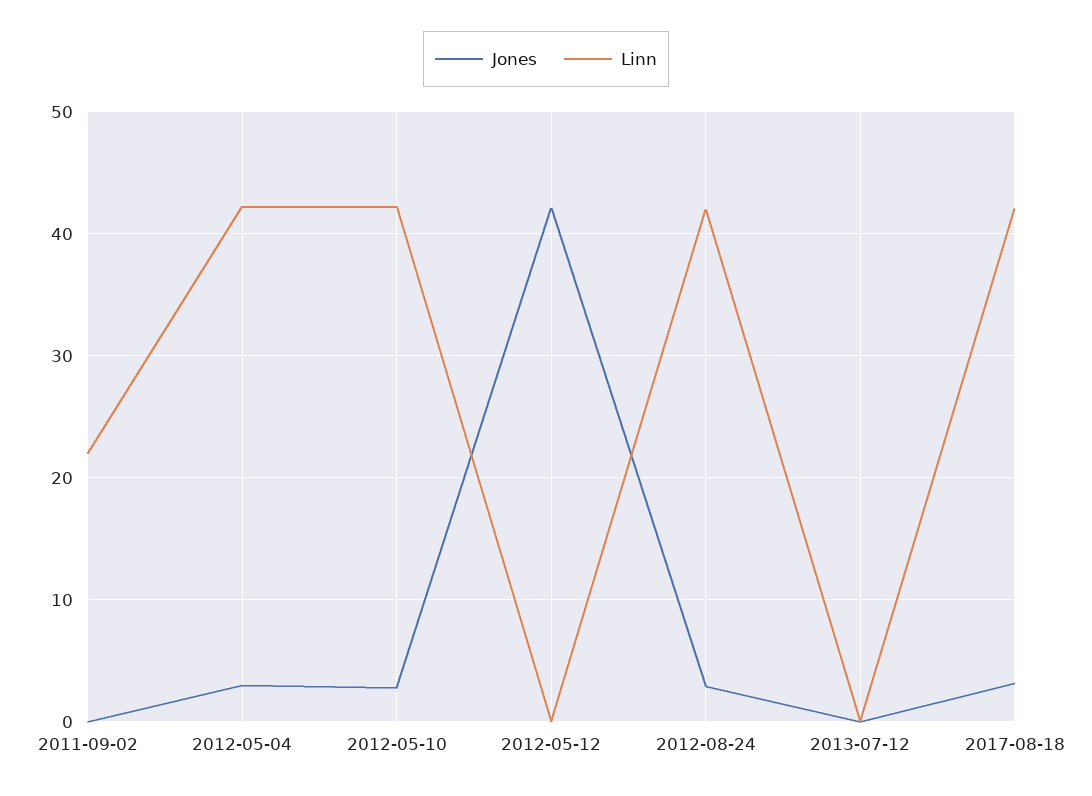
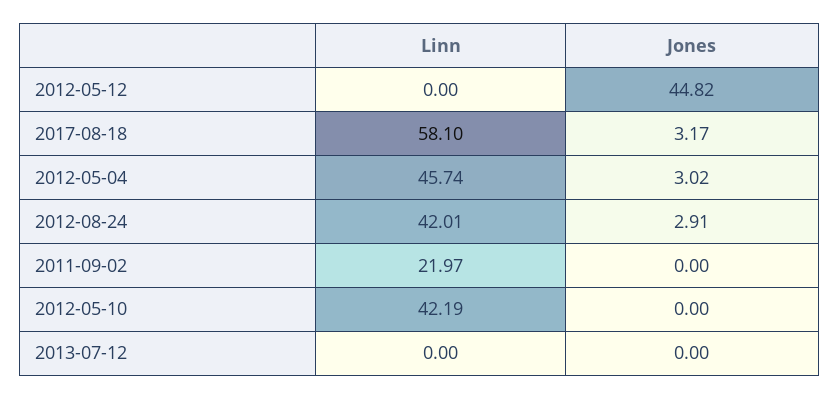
  {
    "Jones": {
      "2011-09-02": 0,
      "2012-05-04": 3.02,
-     "2012-05-10": 3,
+     "2012-05-10": 0,
-     "2012-05-12": 42,
+     "2012-05-12": 44.82,
      "2012-08-24": 2.91,
      "2013-07-12": 0,
      "2017-08-18": 3.17
    },
    "Linn": {
      "2011-09-02": 21.97,
-     "2012-05-04": 42,
+     "2012-05-04": 45.74,
      "2012-05-10": 42.19,
      "2012-05-12": 0,
      "2012-08-24": 42.01,
      "2013-07-12": 0,
-     "2017-08-18": 42
+     "2017-08-18": 58.1
    }
  }

